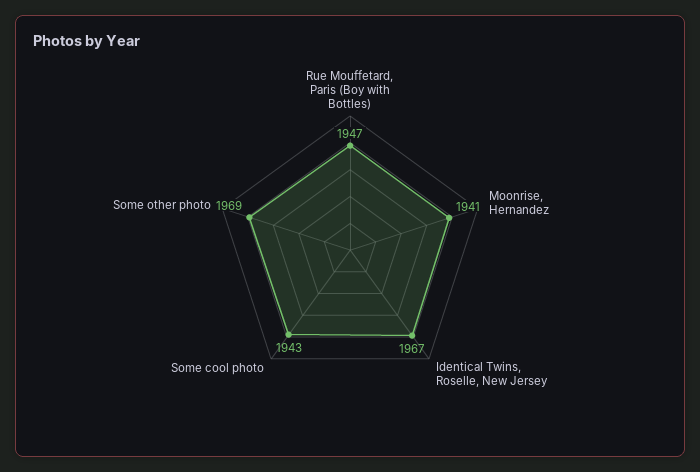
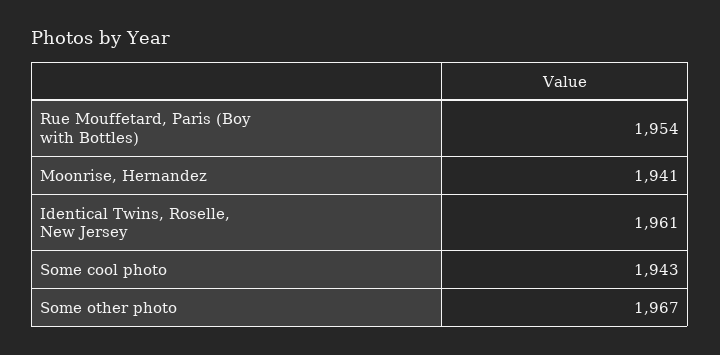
  {
-   "Rue Mouffetard, Paris (Boy with Bottles)": 1947,
+   "Rue Mouffetard, Paris (Boy with Bottles)": 1954,
    "Moonrise, Hernandez": 1941,
-   "Identical Twins, Roselle, New Jersey": 1967,
+   "Identical Twins, Roselle, New Jersey": 1961,
    "Some cool photo": 1943,
-   "Some other photo": 1969
+   "Some other photo": 1967
  }

